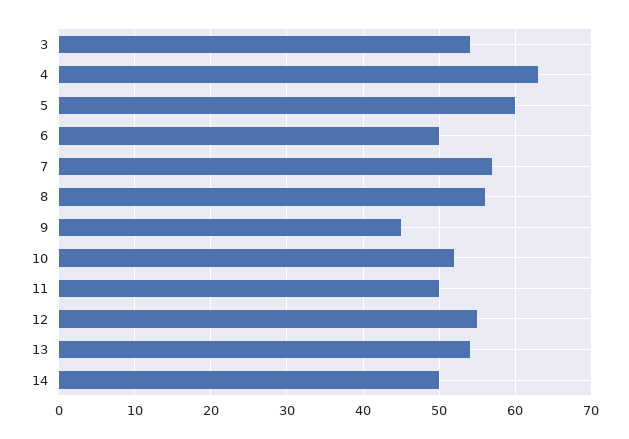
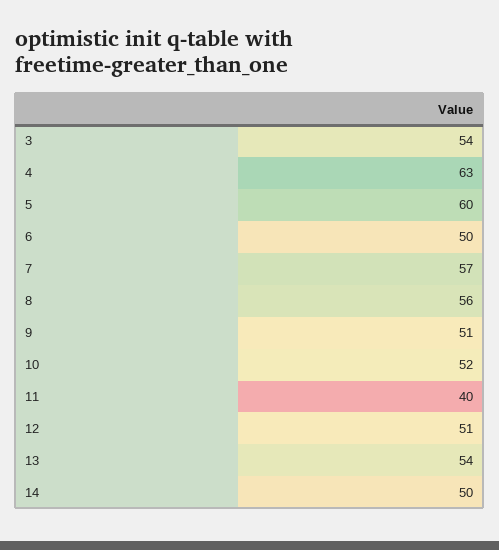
  {
    "3": 54,
    "4": 63,
    "5": 60,
    "6": 50,
    "7": 57,
    "8": 56,
-   "9": 45,
+   "9": 51,
    "10": 52,
-   "11": 50,
+   "11": 40,
-   "12": 55,
+   "12": 51,
    "13": 54,
    "14": 50
  }

